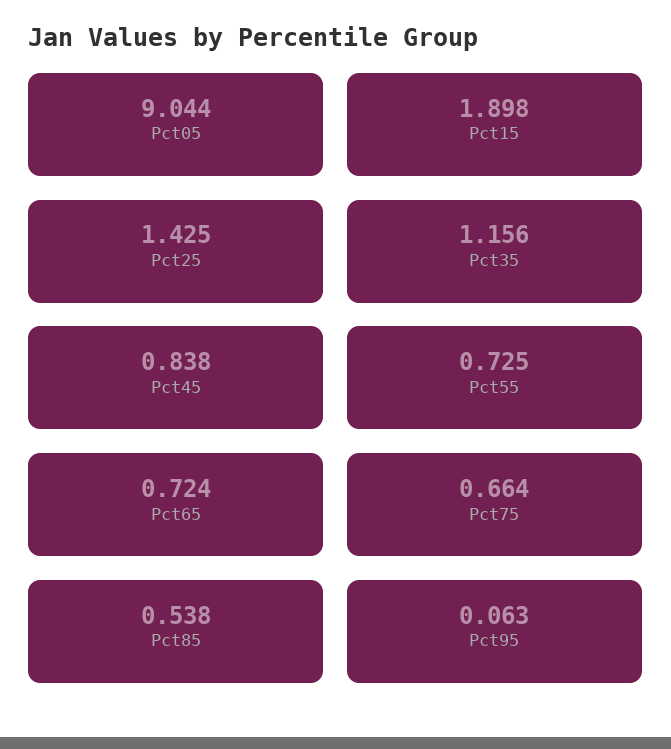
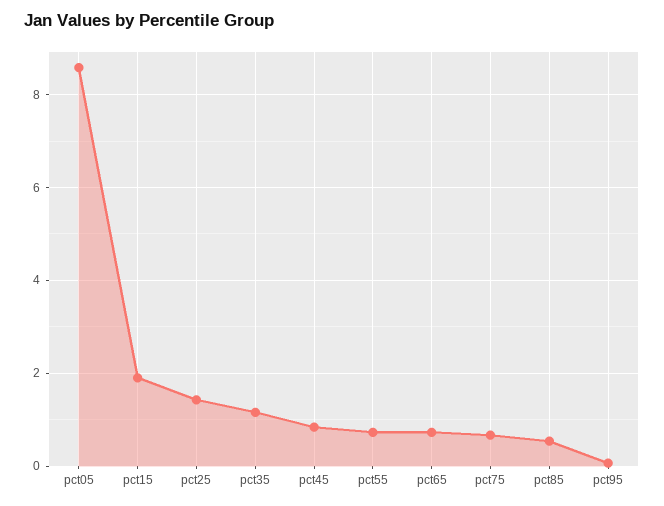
  {
-   "Pct05": 9.044,
+   "Pct05": 8.6,
    "Pct15": 1.898,
    "Pct25": 1.425,
    "Pct35": 1.156,
    "Pct45": 0.838,
    "Pct55": 0.725,
    "Pct65": 0.724,
    "Pct75": 0.664,
    "Pct85": 0.538,
    "Pct95": 0.063
  }

